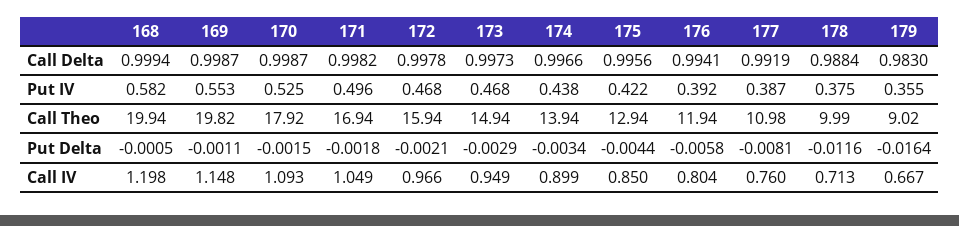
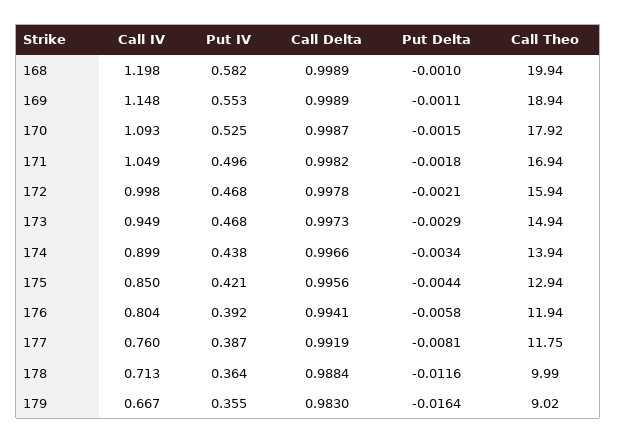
  {
    "168": {
-     "Call Delta": 0.9994,
+     "Call Delta": 0.9989,
      "Put IV": 0.582,
      "Call Theo": 19.94,
-     "Put Delta": -0.0005,
+     "Put Delta": -0.001,
      "Call IV": 1.198
    },
    "169": {
-     "Call Delta": 0.9987,
+     "Call Delta": 0.9989,
      "Put IV": 0.553,
-     "Call Theo": 19.82,
+     "Call Theo": 18.94,
      "Put Delta": -0.0011,
      "Call IV": 1.148
    },
    "170": {
      "Call Delta": 0.9987,
      "Put IV": 0.525,
      "Call Theo": 17.92,
      "Put Delta": -0.0015,
      "Call IV": 1.093
    },
    "171": {
      "Call Delta": 0.9982,
      "Put IV": 0.496,
      "Call Theo": 16.94,
      "Put Delta": -0.0018,
      "Call IV": 1.049
    },
    "172": {
      "Call Delta": 0.9978,
      "Put IV": 0.468,
      "Call Theo": 15.94,
      "Put Delta": -0.0021,
-     "Call IV": 0.966
+     "Call IV": 0.998
    },
    "173": {
      "Call Delta": 0.9973,
      "Put IV": 0.468,
      "Call Theo": 14.94,
      "Put Delta": -0.0029,
      "Call IV": 0.949
    },
    "174": {
      "Call Delta": 0.9966,
      "Put IV": 0.438,
      "Call Theo": 13.94,
      "Put Delta": -0.0034,
      "Call IV": 0.899
    },
    "175": {
      "Call Delta": 0.9956,
-     "Put IV": 0.422,
+     "Put IV": 0.421,
      "Call Theo": 12.94,
      "Put Delta": -0.0044,
      "Call IV": 0.85
    },
    "176": {
      "Call Delta": 0.9941,
      "Put IV": 0.392,
      "Call Theo": 11.94,
      "Put Delta": -0.0058,
      "Call IV": 0.804
    },
    "177": {
      "Call Delta": 0.9919,
      "Put IV": 0.387,
-     "Call Theo": 10.98,
+     "Call Theo": 11.75,
      "Put Delta": -0.0081,
      "Call IV": 0.76
    },
    "178": {
      "Call Delta": 0.9884,
-     "Put IV": 0.375,
+     "Put IV": 0.364,
      "Call Theo": 9.99,
      "Put Delta": -0.0116,
      "Call IV": 0.713
    },
    "179": {
      "Call Delta": 0.983,
      "Put IV": 0.355,
      "Call Theo": 9.02,
      "Put Delta": -0.0164,
      "Call IV": 0.667
    }
  }

